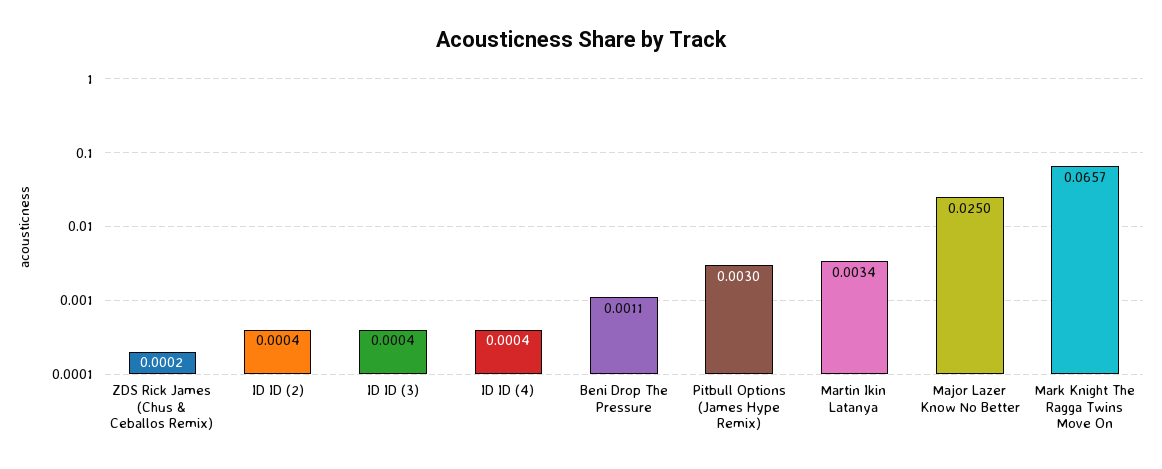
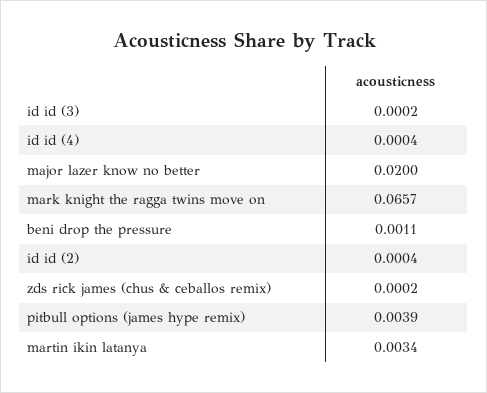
  {
    "ZDS Rick James (Chus & Ceballos Remix)": 0.0002,
    "ID ID (2)": 0.0004,
-   "ID ID (3)": 0.0004,
+   "ID ID (3)": 0.0002,
    "ID ID (4)": 0.0004,
    "Beni Drop The Pressure": 0.0011,
-   "Pitbull Options (James Hype Remix)": 0.003,
+   "Pitbull Options (James Hype Remix)": 0.0039,
    "Martin Ikin Latanya": 0.0034,
-   "Major Lazer Know No Better": 0.025,
+   "Major Lazer Know No Better": 0.02,
    "Mark Knight The Ragga Twins Move On": 0.0657
  }

